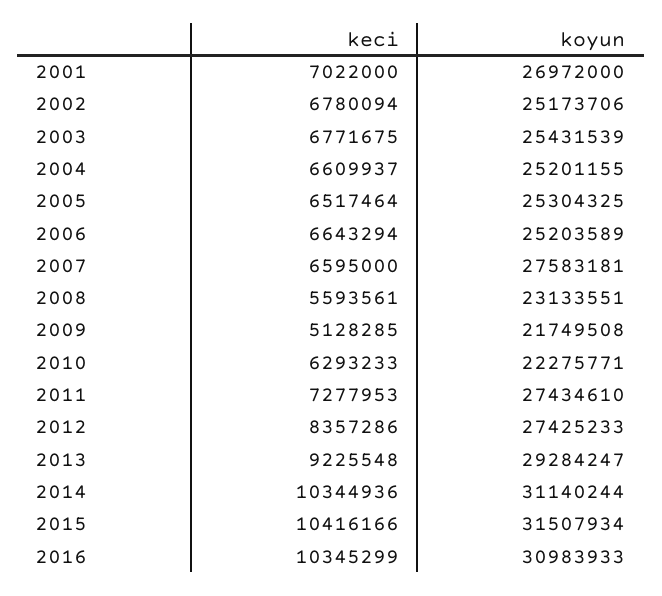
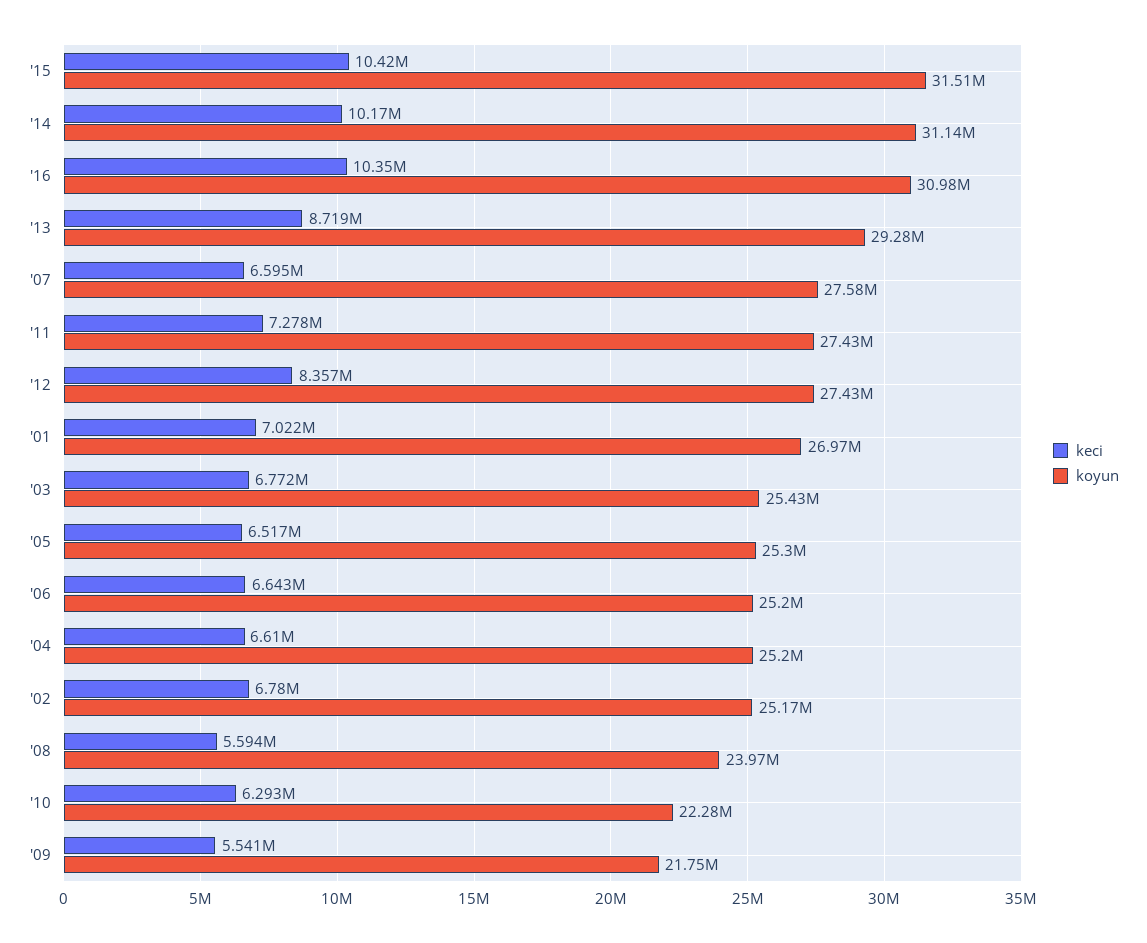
  {
    "keci": {
      "2001": 7022000,
      "2002": 6780094,
      "2003": 6771675,
      "2004": 6609937,
      "2005": 6517464,
      "2006": 6643294,
      "2007": 6595000,
      "2008": 5593561,
-     "2009": 5128285,
+     "2009": 5541000,
      "2010": 6293233,
      "2011": 7277953,
      "2012": 8357286,
-     "2013": 9225548,
+     "2013": 8719000,
-     "2014": 10344936,
+     "2014": 10170000,
      "2015": 10416166,
      "2016": 10345299
    },
    "koyun": {
      "2001": 26972000,
      "2002": 25173706,
      "2003": 25431539,
      "2004": 25201155,
      "2005": 25304325,
      "2006": 25203589,
      "2007": 27583181,
-     "2008": 23133551,
+     "2008": 23970000,
      "2009": 21749508,
      "2010": 22275771,
      "2011": 27434610,
      "2012": 27425233,
      "2013": 29284247,
      "2014": 31140244,
      "2015": 31507934,
      "2016": 30983933
    }
  }

